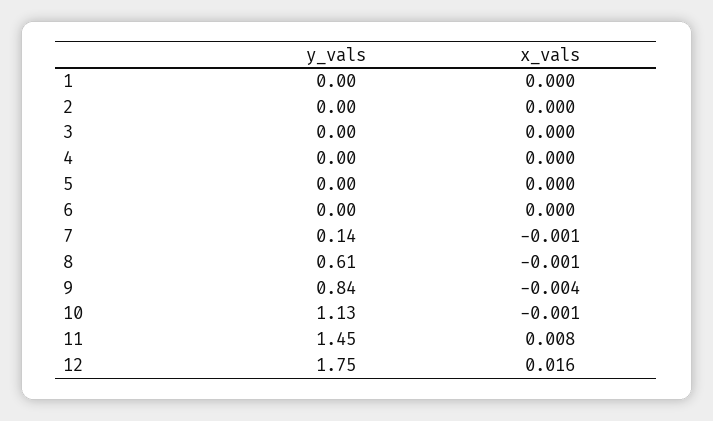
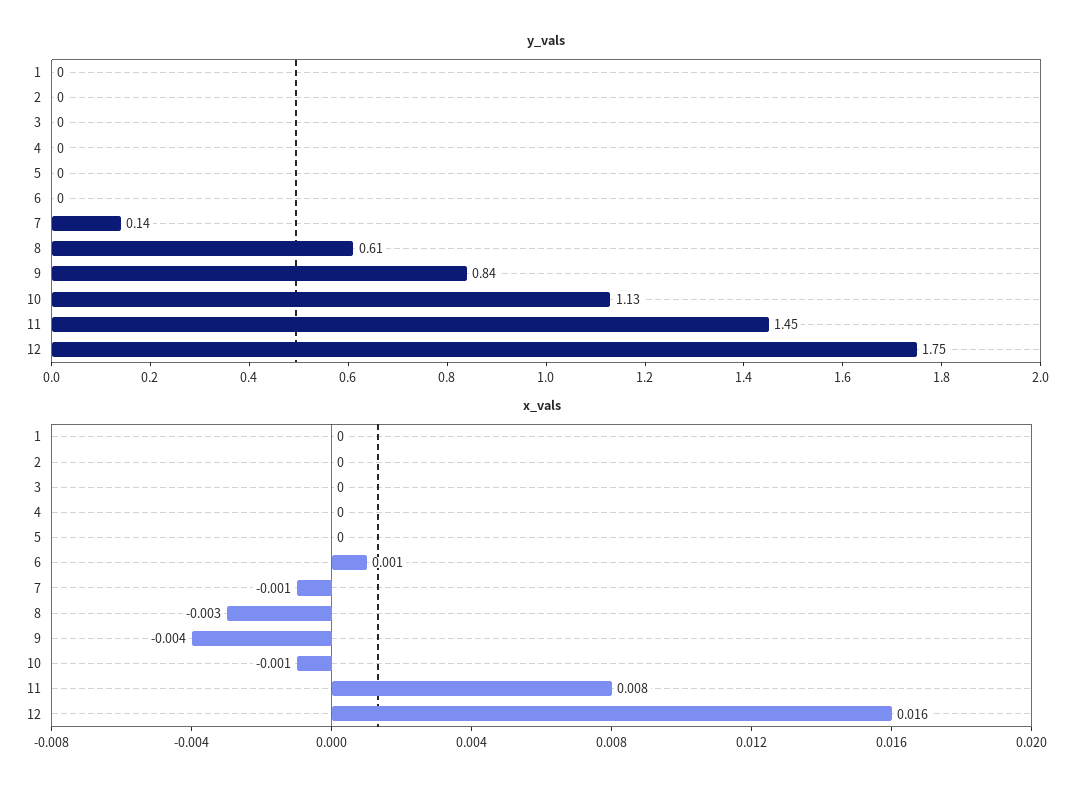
  {
    "y_vals": {
      "1": 0,
      "2": 0,
      "3": 0,
      "4": 0,
      "5": 0,
      "6": 0,
      "7": 0.14,
      "8": 0.61,
      "9": 0.84,
      "10": 1.13,
      "11": 1.45,
      "12": 1.75
    },
    "x_vals": {
      "1": 0,
      "2": 0,
      "3": 0,
      "4": 0,
      "5": 0,
-     "6": 0,
+     "6": 0.001,
      "7": -0.001,
-     "8": -0.001,
+     "8": -0.003,
      "9": -0.004,
      "10": -0.001,
      "11": 0.008,
      "12": 0.016
    }
  }

